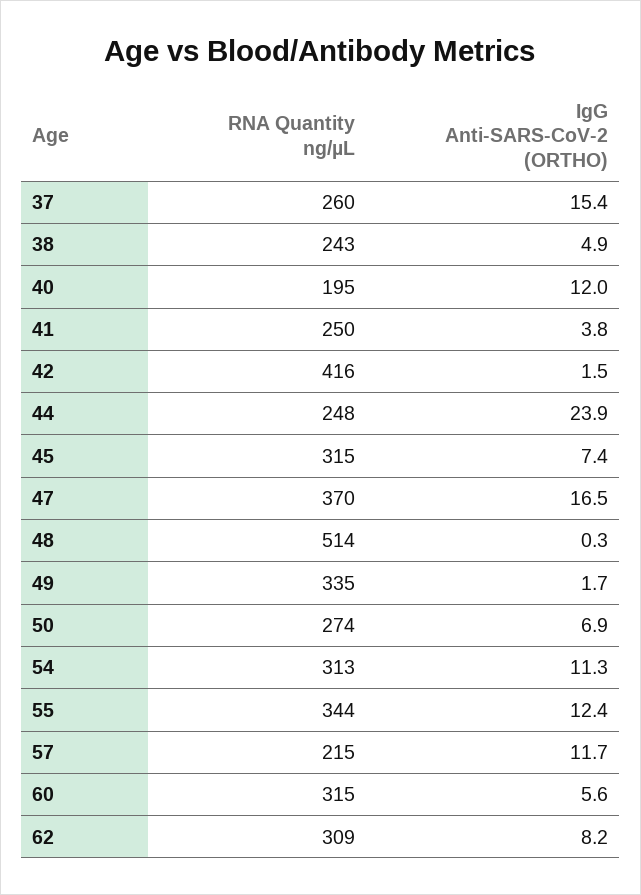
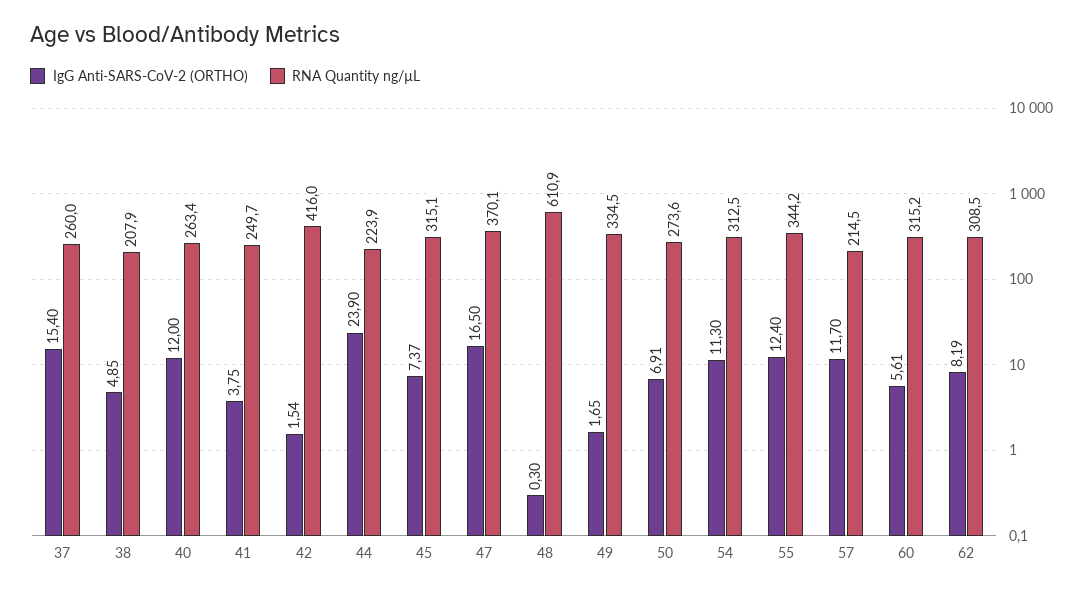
  {
    "RNA Quantity ng/µL": {
      "37": 260,
-     "38": 243,
+     "38": 207.9,
-     "40": 195,
+     "40": 263.4,
      "41": 249.7,
      "42": 416,
-     "44": 248,
+     "44": 223.9,
      "45": 315.1,
      "47": 370.1,
-     "48": 514,
+     "48": 610.9,
      "49": 334.5,
      "50": 273.6,
      "54": 312.5,
      "55": 344.2,
      "57": 214.5,
      "60": 315.2,
      "62": 308.5
    },
    "IgG Anti-SARS-CoV-2 (ORTHO)": {
      "37": 15.4,
      "38": 4.85,
      "40": 12,
      "41": 3.75,
      "42": 1.54,
      "44": 23.9,
      "45": 7.37,
      "47": 16.5,
      "48": 0.3,
      "49": 1.65,
      "50": 6.91,
      "54": 11.3,
      "55": 12.4,
      "57": 11.7,
      "60": 5.61,
      "62": 8.19
    }
  }

